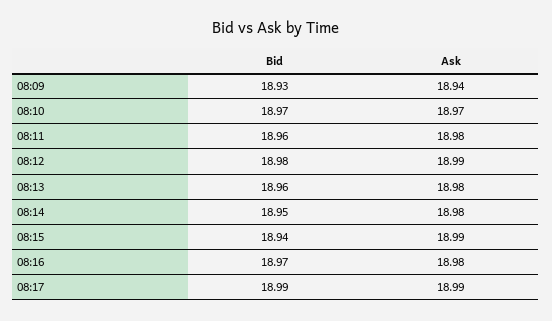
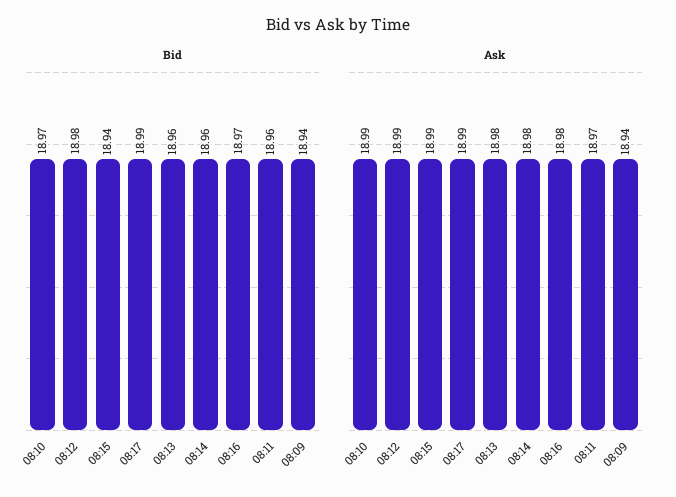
  {
    "Bid": {
-     "08:09": 18.93,
+     "08:09": 18.94,
      "08:10": 18.97,
      "08:11": 18.96,
      "08:12": 18.98,
      "08:13": 18.96,
-     "08:14": 18.95,
+     "08:14": 18.96,
      "08:15": 18.94,
      "08:16": 18.97,
      "08:17": 18.99
    },
    "Ask": {
      "08:09": 18.94,
-     "08:10": 18.97,
+     "08:10": 18.99,
-     "08:11": 18.98,
+     "08:11": 18.97,
      "08:12": 18.99,
      "08:13": 18.98,
      "08:14": 18.98,
      "08:15": 18.99,
      "08:16": 18.98,
      "08:17": 18.99
    }
  }

